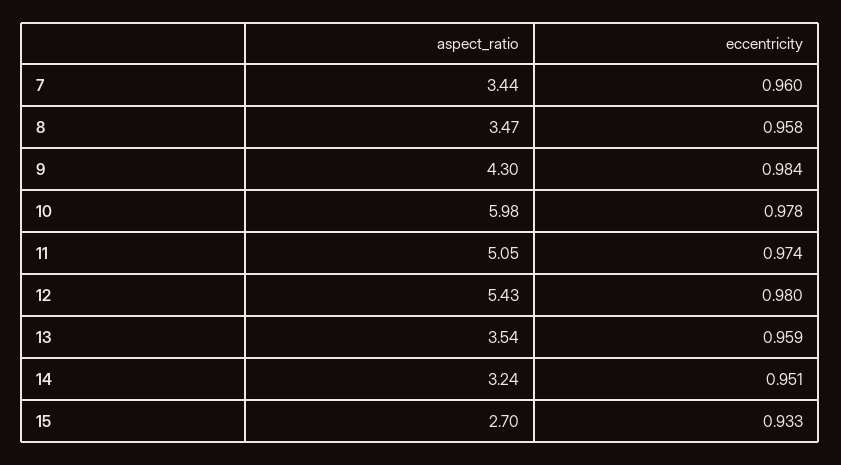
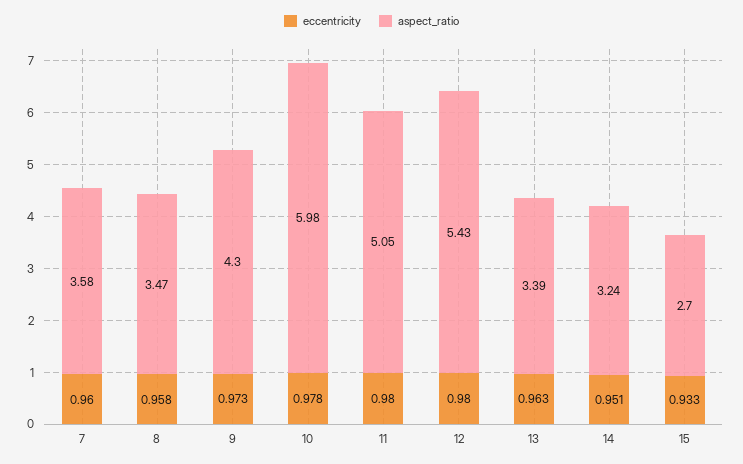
  {
    "aspect_ratio": {
-     "7": 3.44,
+     "7": 3.58,
      "8": 3.47,
      "9": 4.3,
      "10": 5.98,
      "11": 5.05,
      "12": 5.43,
-     "13": 3.54,
+     "13": 3.39,
      "14": 3.24,
      "15": 2.7
    },
    "eccentricity": {
      "7": 0.96,
      "8": 0.958,
-     "9": 0.984,
+     "9": 0.973,
      "10": 0.978,
-     "11": 0.974,
+     "11": 0.98,
      "12": 0.98,
-     "13": 0.959,
+     "13": 0.963,
      "14": 0.951,
      "15": 0.933
    }
  }

